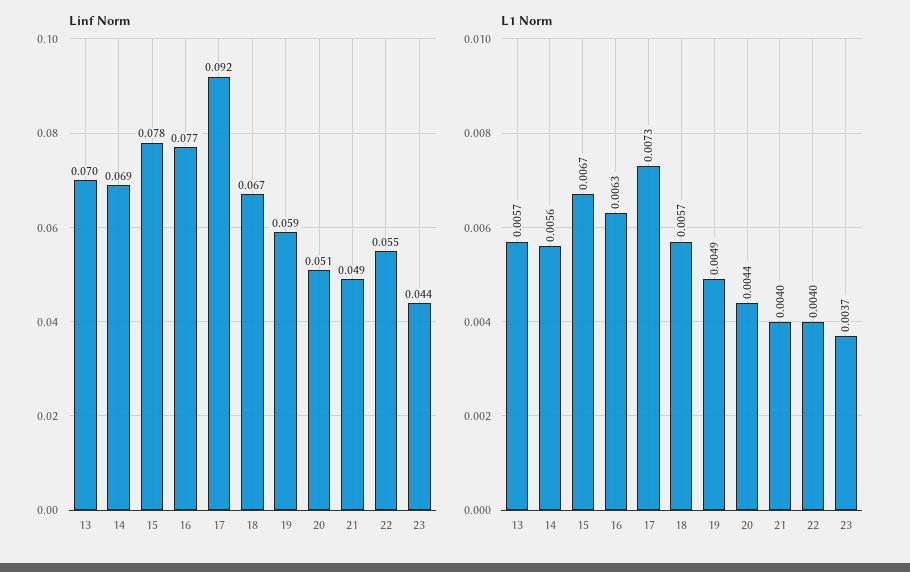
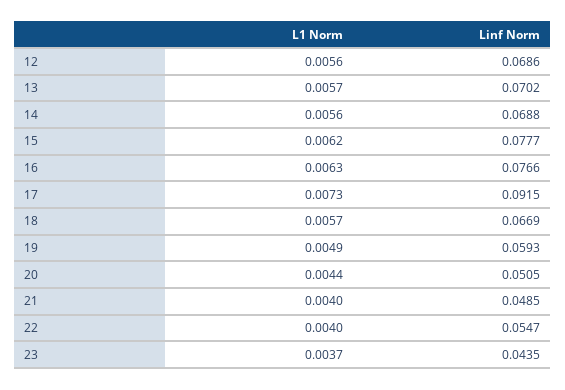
  {
    "Linf Norm": {
      "13": 0.0702,
      "14": 0.0688,
      "15": 0.0777,
      "16": 0.0766,
      "17": 0.0915,
      "18": 0.0669,
      "19": 0.0593,
      "20": 0.0505,
      "21": 0.0485,
      "22": 0.0547,
-     "23": 0.0435
+     "23": 0.0435,
+     "12": 0.0686
    },
    "L1 Norm": {
      "13": 0.0057,
      "14": 0.0056,
-     "15": 0.0067,
+     "15": 0.0062,
      "16": 0.0063,
      "17": 0.0073,
      "18": 0.0057,
      "19": 0.0049,
      "20": 0.0044,
      "21": 0.004,
      "22": 0.004,
-     "23": 0.0037
+     "23": 0.0037,
+     "12": 0.0056
    }
  }

